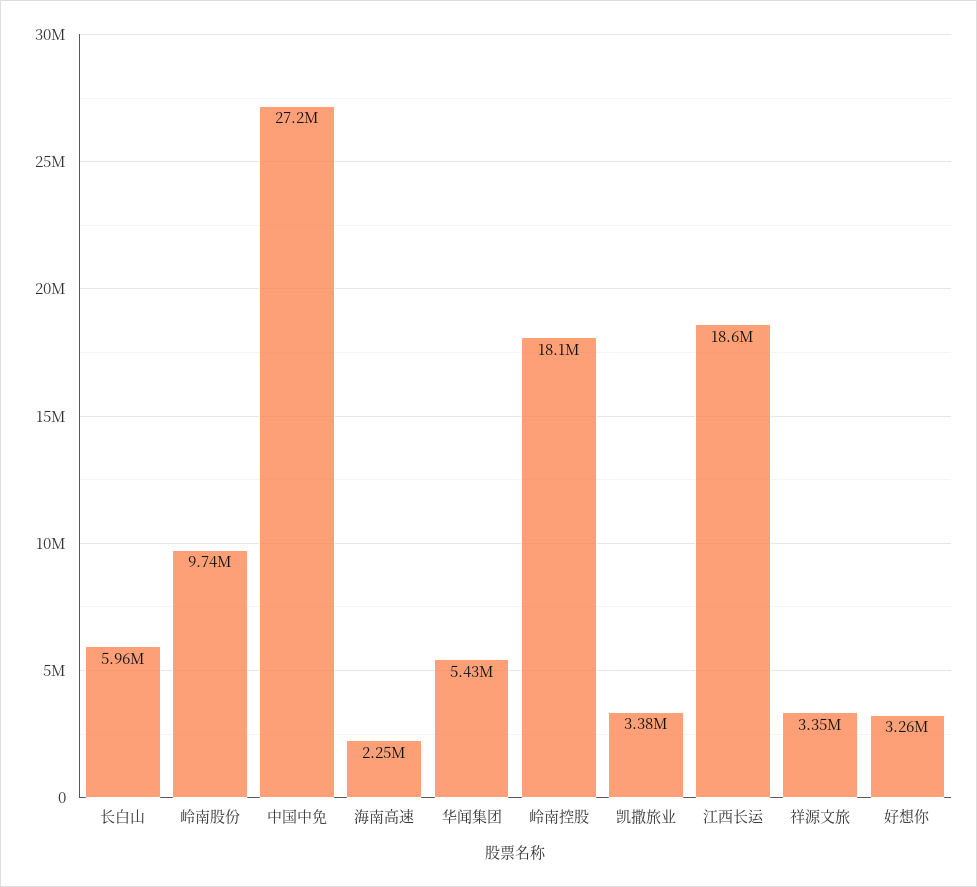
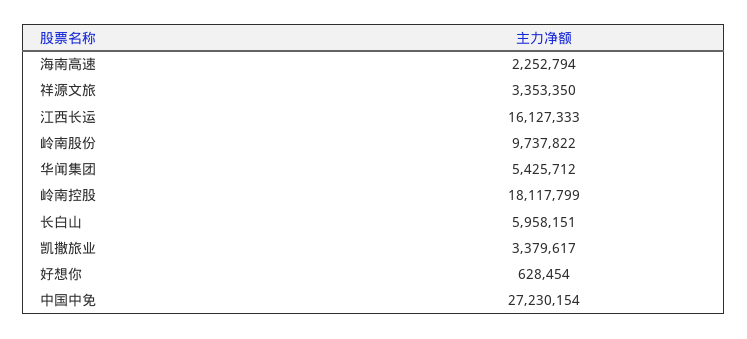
  {
    "长白山": 5958151,
    "岭南股份": 9737822,
    "中国中免": 27230154,
    "海南高速": 2252794,
    "华闻集团": 5425712,
    "岭南控股": 18117799,
    "凯撒旅业": 3379617,
-   "江西长运": 18600000,
+   "江西长运": 16127333,
    "祥源文旅": 3353350,
-   "好想你": 3260000
+   "好想你": 628454
  }

